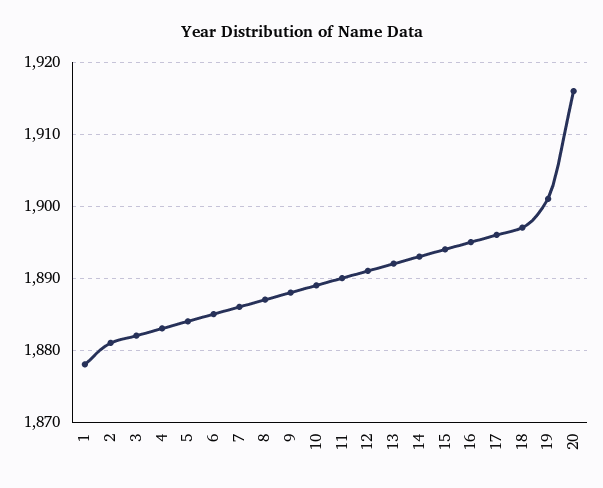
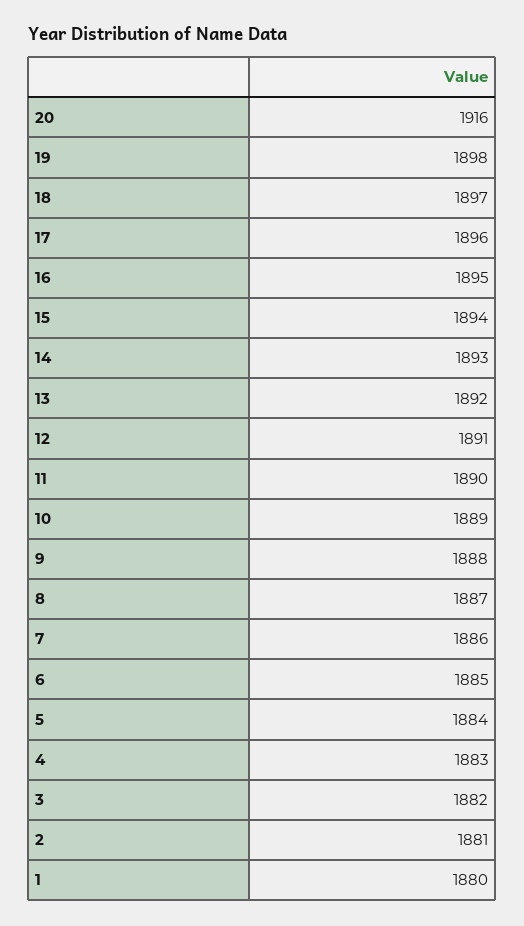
  {
-   "1": 1878,
+   "1": 1880,
    "2": 1881,
    "3": 1882,
    "4": 1883,
    "5": 1884,
    "6": 1885,
    "7": 1886,
    "8": 1887,
    "9": 1888,
    "10": 1889,
    "11": 1890,
    "12": 1891,
    "13": 1892,
    "14": 1893,
    "15": 1894,
    "16": 1895,
    "17": 1896,
    "18": 1897,
-   "19": 1901,
+   "19": 1898,
    "20": 1916
  }

